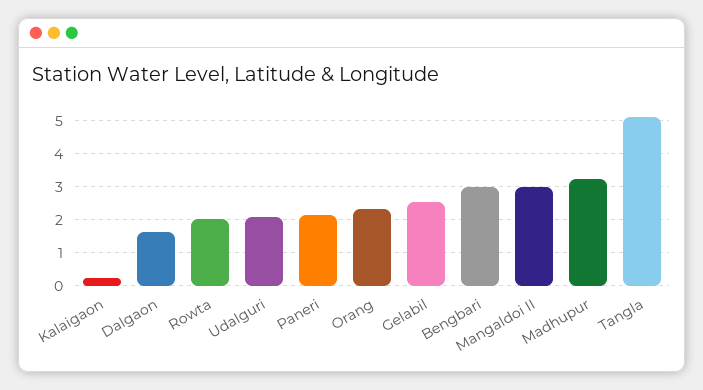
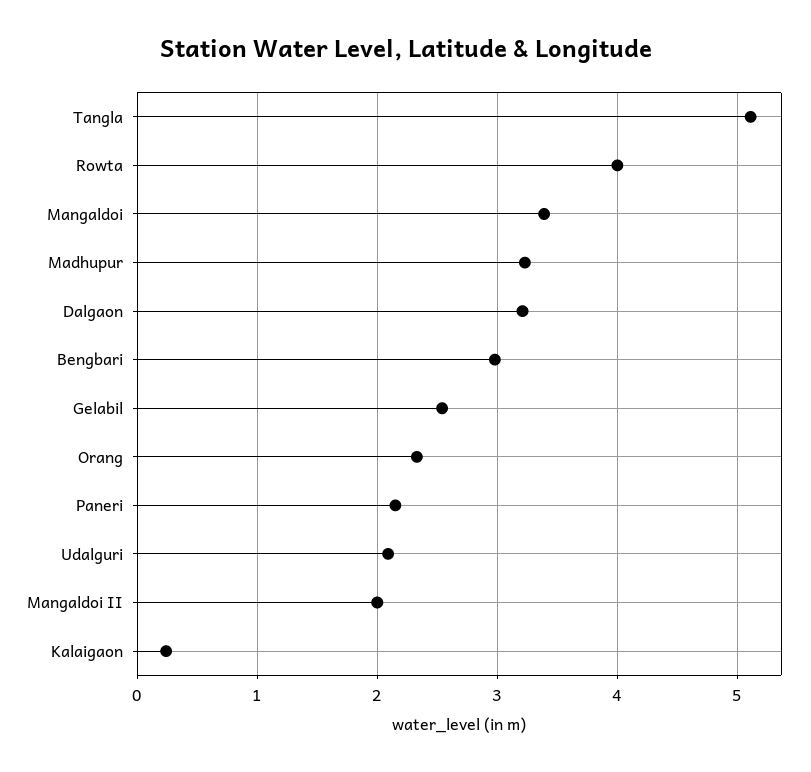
  {
    "Kalaigaon": 0.2,
-   "Dalgaon": 1.6,
+   "Dalgaon": 3.2,
-   "Rowta": 2,
+   "Rowta": 4,
    "Udalguri": 2.1,
    "Paneri": 2.2,
    "Orang": 2.3,
    "Gelabil": 2.5,
    "Bengbari": 3,
-   "Mangaldoi II": 3,
+   "Mangaldoi II": 2,
    "Madhupur": 3.2,
-   "Tangla": 5.1
+   "Tangla": 5.1,
+   "Mangaldoi": 3.4
  }

